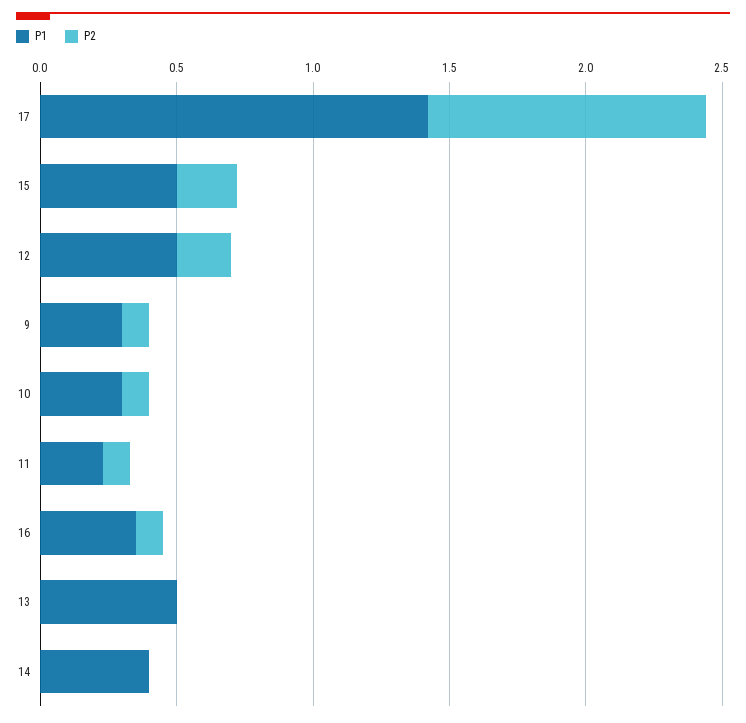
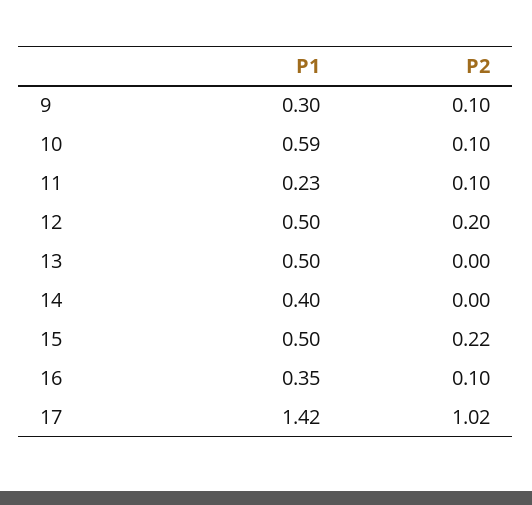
  {
    "P1": {
      "17": 1.42,
      "15": 0.5,
      "12": 0.5,
      "9": 0.3,
-     "10": 0.3,
+     "10": 0.59,
      "11": 0.23,
      "16": 0.35,
      "13": 0.5,
      "14": 0.4
    },
    "P2": {
      "17": 1.02,
      "15": 0.22,
      "12": 0.2,
      "9": 0.1,
      "10": 0.1,
      "11": 0.1,
      "16": 0.1,
      "13": 0,
      "14": 0
    }
  }

